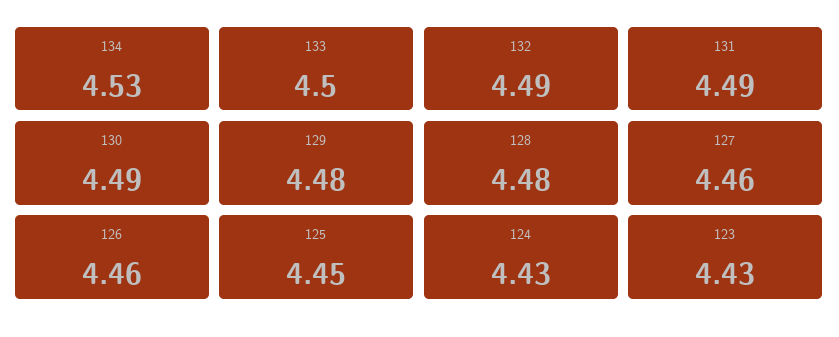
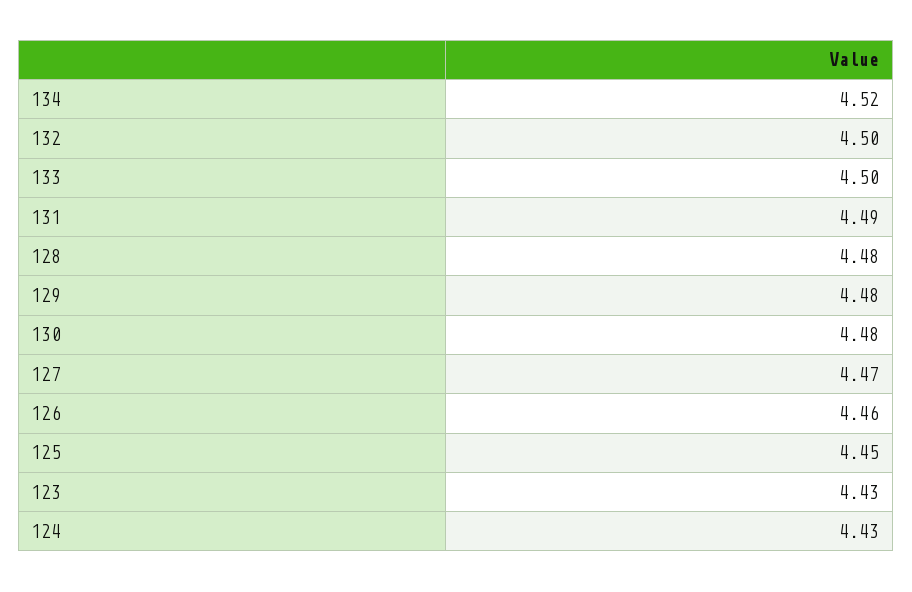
  {
-   "134": 4.53,
+   "134": 4.52,
    "133": 4.5,
-   "132": 4.49,
+   "132": 4.5,
    "131": 4.49,
-   "130": 4.49,
+   "130": 4.48,
    "129": 4.48,
    "128": 4.48,
-   "127": 4.46,
+   "127": 4.47,
    "126": 4.46,
    "125": 4.45,
    "124": 4.43,
    "123": 4.43
  }

